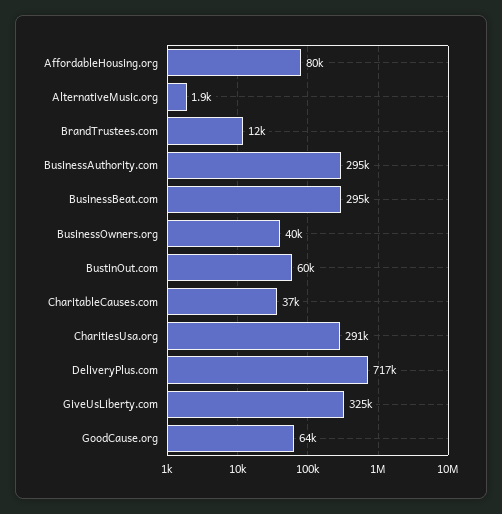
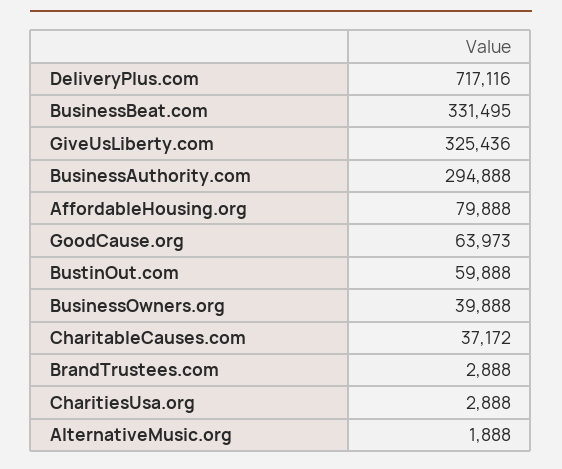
  {
    "AffordableHousing.org": 79888,
    "AlternativeMusic.org": 1888,
-   "BrandTrustees.com": 12000,
+   "BrandTrustees.com": 2888,
    "BusinessAuthority.com": 294888,
-   "BusinessBeat.com": 295000,
+   "BusinessBeat.com": 331495,
    "BusinessOwners.org": 39888,
    "BustinOut.com": 59888,
    "CharitableCauses.com": 37172,
-   "CharitiesUsa.org": 291000,
+   "CharitiesUsa.org": 2888,
    "DeliveryPlus.com": 717116,
    "GiveUsLiberty.com": 325436,
    "GoodCause.org": 63973
  }

